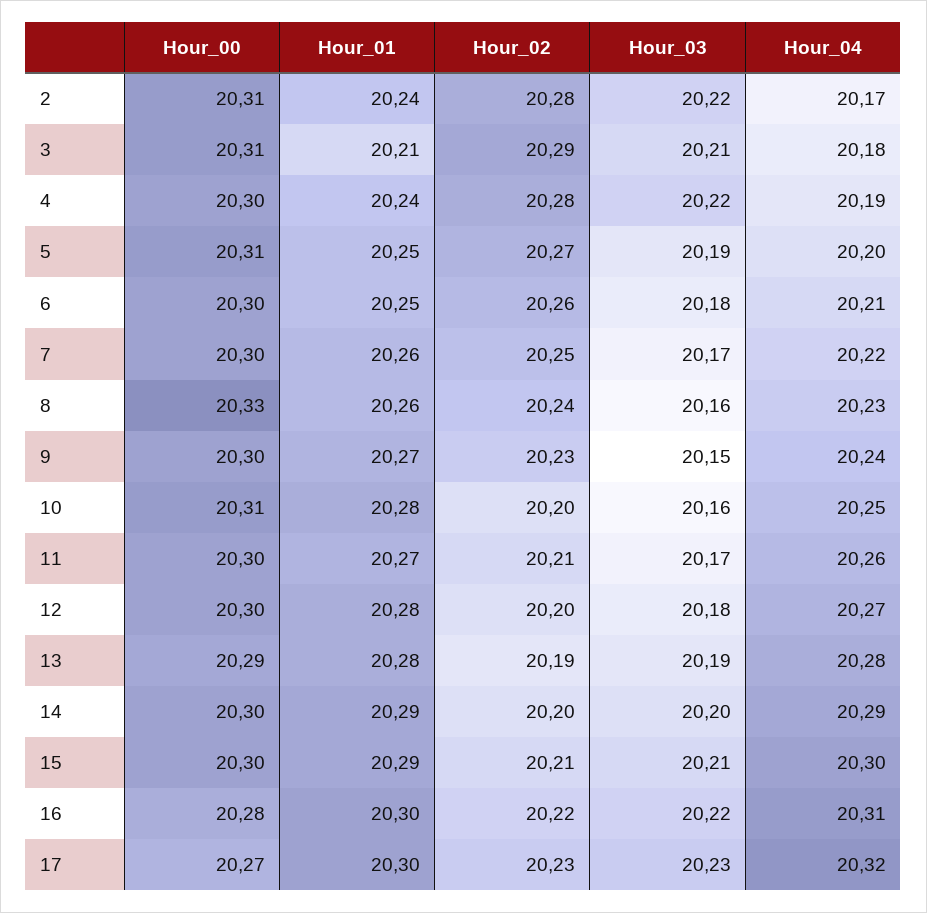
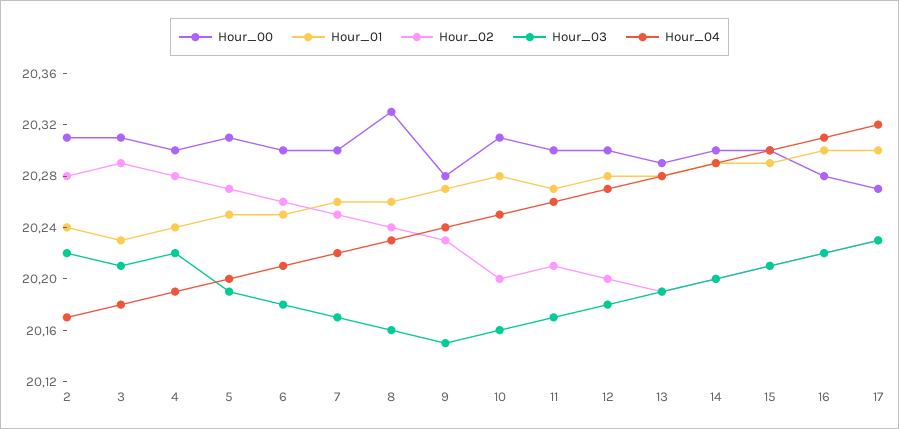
  {
    "Hour_00": {
      "2": 20.31,
      "3": 20.31,
      "4": 20.3,
      "5": 20.31,
      "6": 20.3,
      "7": 20.3,
      "8": 20.33,
-     "9": 20.3,
+     "9": 20.28,
      "10": 20.31,
      "11": 20.3,
      "12": 20.3,
      "13": 20.29,
      "14": 20.3,
      "15": 20.3,
      "16": 20.28,
      "17": 20.27
    },
    "Hour_01": {
      "2": 20.24,
-     "3": 20.21,
+     "3": 20.23,
      "4": 20.24,
      "5": 20.25,
      "6": 20.25,
      "7": 20.26,
      "8": 20.26,
      "9": 20.27,
      "10": 20.28,
      "11": 20.27,
      "12": 20.28,
      "13": 20.28,
      "14": 20.29,
      "15": 20.29,
      "16": 20.3,
      "17": 20.3
    },
    "Hour_02": {
      "2": 20.28,
      "3": 20.29,
      "4": 20.28,
      "5": 20.27,
      "6": 20.26,
      "7": 20.25,
      "8": 20.24,
      "9": 20.23,
      "10": 20.2,
      "11": 20.21,
      "12": 20.2,
      "13": 20.19,
      "14": 20.2,
      "15": 20.21,
      "16": 20.22,
      "17": 20.23
    },
    "Hour_03": {
      "2": 20.22,
      "3": 20.21,
      "4": 20.22,
      "5": 20.19,
      "6": 20.18,
      "7": 20.17,
      "8": 20.16,
      "9": 20.15,
      "10": 20.16,
      "11": 20.17,
      "12": 20.18,
      "13": 20.19,
      "14": 20.2,
      "15": 20.21,
      "16": 20.22,
      "17": 20.23
    },
    "Hour_04": {
      "2": 20.17,
      "3": 20.18,
      "4": 20.19,
      "5": 20.2,
      "6": 20.21,
      "7": 20.22,
      "8": 20.23,
      "9": 20.24,
      "10": 20.25,
      "11": 20.26,
      "12": 20.27,
      "13": 20.28,
      "14": 20.29,
      "15": 20.3,
      "16": 20.31,
      "17": 20.32
    }
  }

